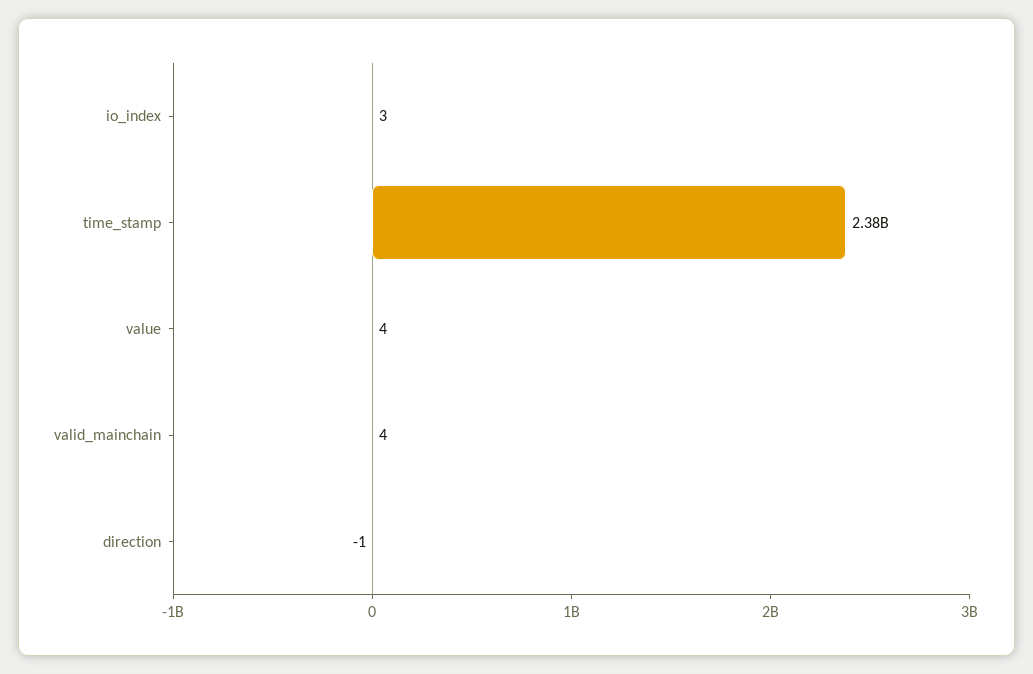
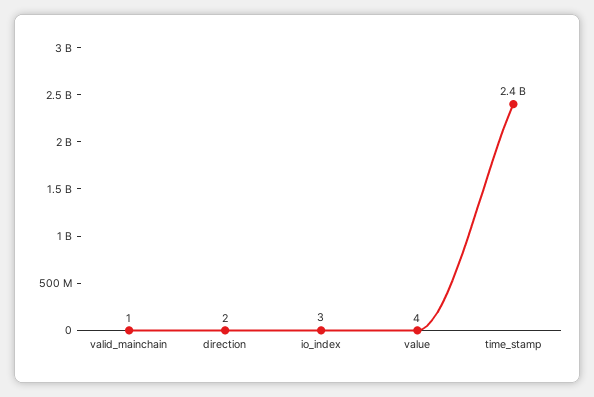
  {
    "io_index": 3,
    "time_stamp": 2380000000,
    "value": 4,
-   "valid_mainchain": 4,
+   "valid_mainchain": 1,
-   "direction": -1
+   "direction": 2
  }

